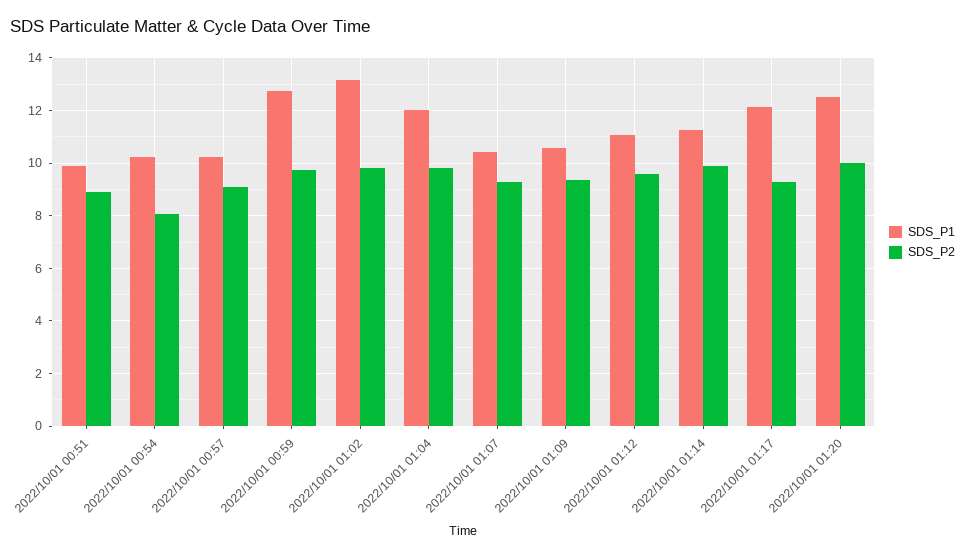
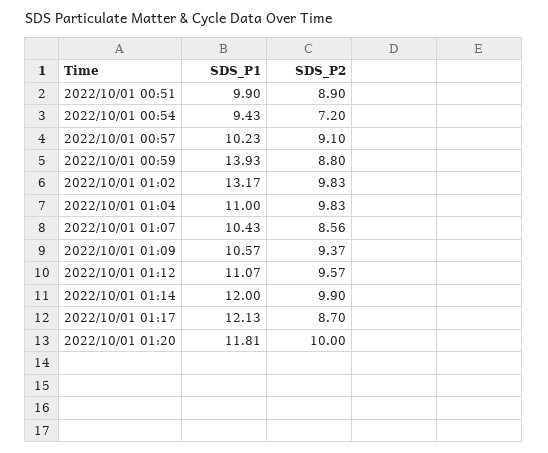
  {
    "SDS_P1": {
      "2022/10/01 00:51": 9.9,
-     "2022/10/01 00:54": 10.25,
+     "2022/10/01 00:54": 9.43,
      "2022/10/01 00:57": 10.23,
-     "2022/10/01 00:59": 12.75,
+     "2022/10/01 00:59": 13.93,
      "2022/10/01 01:02": 13.17,
-     "2022/10/01 01:04": 12,
+     "2022/10/01 01:04": 11,
      "2022/10/01 01:07": 10.43,
      "2022/10/01 01:09": 10.57,
      "2022/10/01 01:12": 11.07,
-     "2022/10/01 01:14": 11.25,
+     "2022/10/01 01:14": 12,
      "2022/10/01 01:17": 12.13,
-     "2022/10/01 01:20": 12.5
+     "2022/10/01 01:20": 11.81
    },
    "SDS_P2": {
      "2022/10/01 00:51": 8.9,
-     "2022/10/01 00:54": 8,
+     "2022/10/01 00:54": 7.2,
      "2022/10/01 00:57": 9.1,
-     "2022/10/01 00:59": 9.75,
+     "2022/10/01 00:59": 8.8,
      "2022/10/01 01:02": 9.83,
      "2022/10/01 01:04": 9.83,
-     "2022/10/01 01:07": 9.25,
+     "2022/10/01 01:07": 8.56,
      "2022/10/01 01:09": 9.37,
      "2022/10/01 01:12": 9.57,
      "2022/10/01 01:14": 9.9,
-     "2022/10/01 01:17": 9.25,
+     "2022/10/01 01:17": 8.7,
      "2022/10/01 01:20": 10
    }
  }

